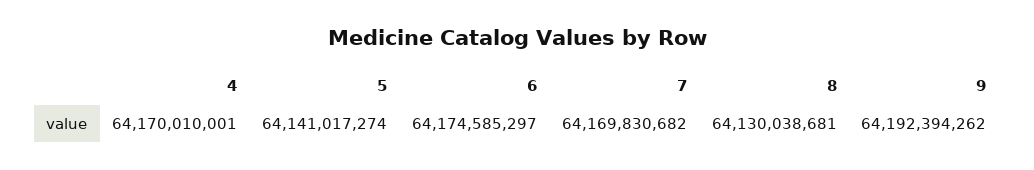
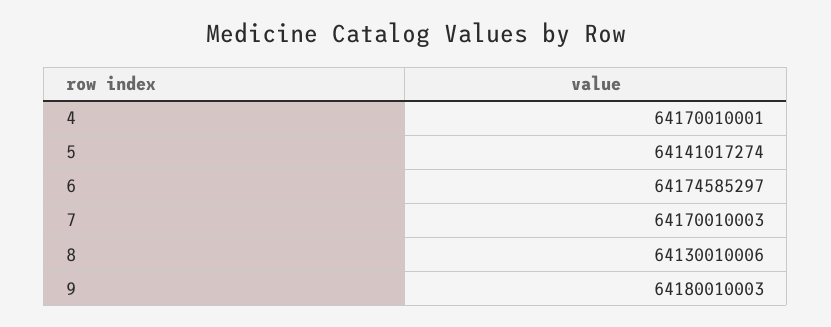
  {
    "4": 64170010001,
    "5": 64141017274,
    "6": 64174585297,
-   "7": 64169830682,
+   "7": 64170010003,
-   "8": 64130038681,
+   "8": 64130010006,
-   "9": 64192394262
+   "9": 64180010003
  }

